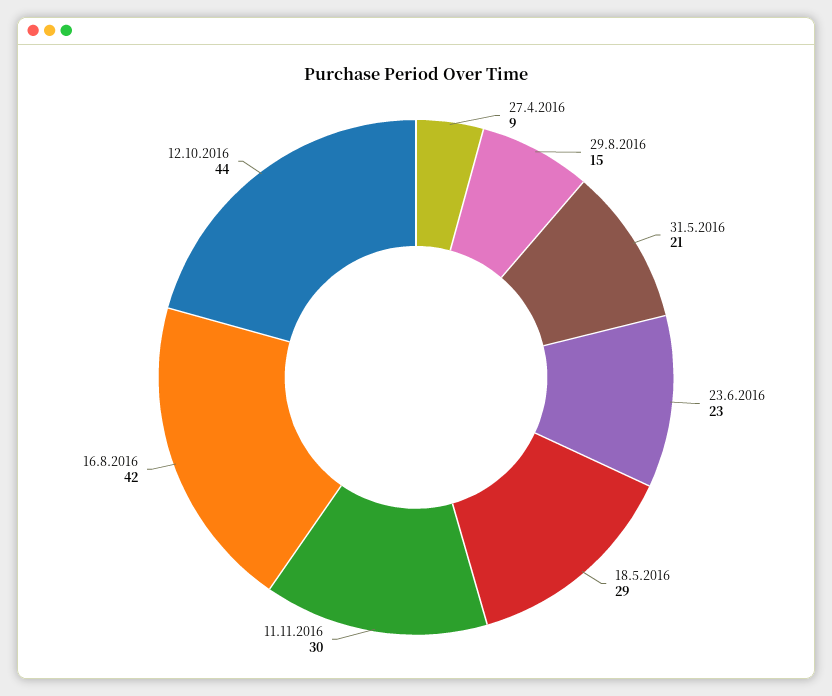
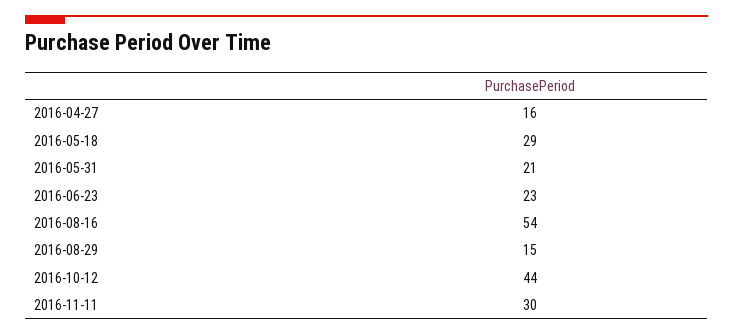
  {
-   "27.4.2016": 9,
+   "27.4.2016": 16,
    "29.8.2016": 15,
    "31.5.2016": 21,
    "23.6.2016": 23,
    "18.5.2016": 29,
    "11.11.2016": 30,
-   "16.8.2016": 42,
+   "16.8.2016": 54,
    "12.10.2016": 44
  }

